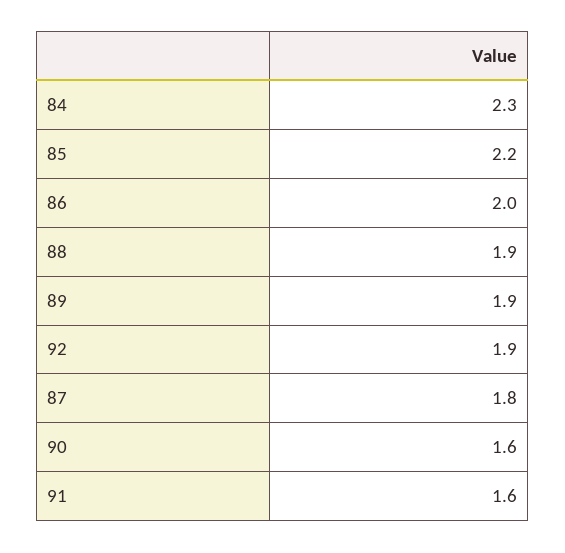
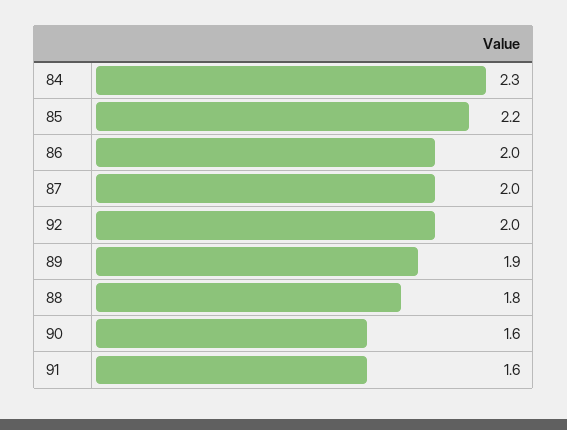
  {
    "84": 2.3,
    "85": 2.2,
    "86": 2,
-   "88": 1.9,
+   "88": 1.8,
    "89": 1.9,
-   "92": 1.9,
+   "92": 2,
-   "87": 1.8,
+   "87": 2,
    "90": 1.6,
    "91": 1.6
  }

